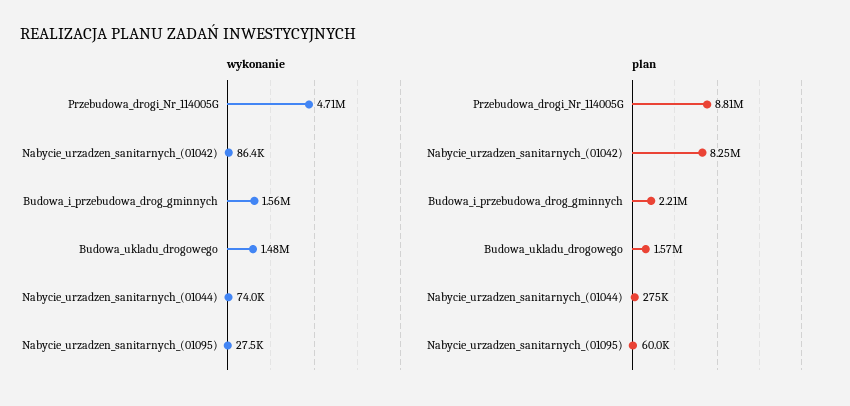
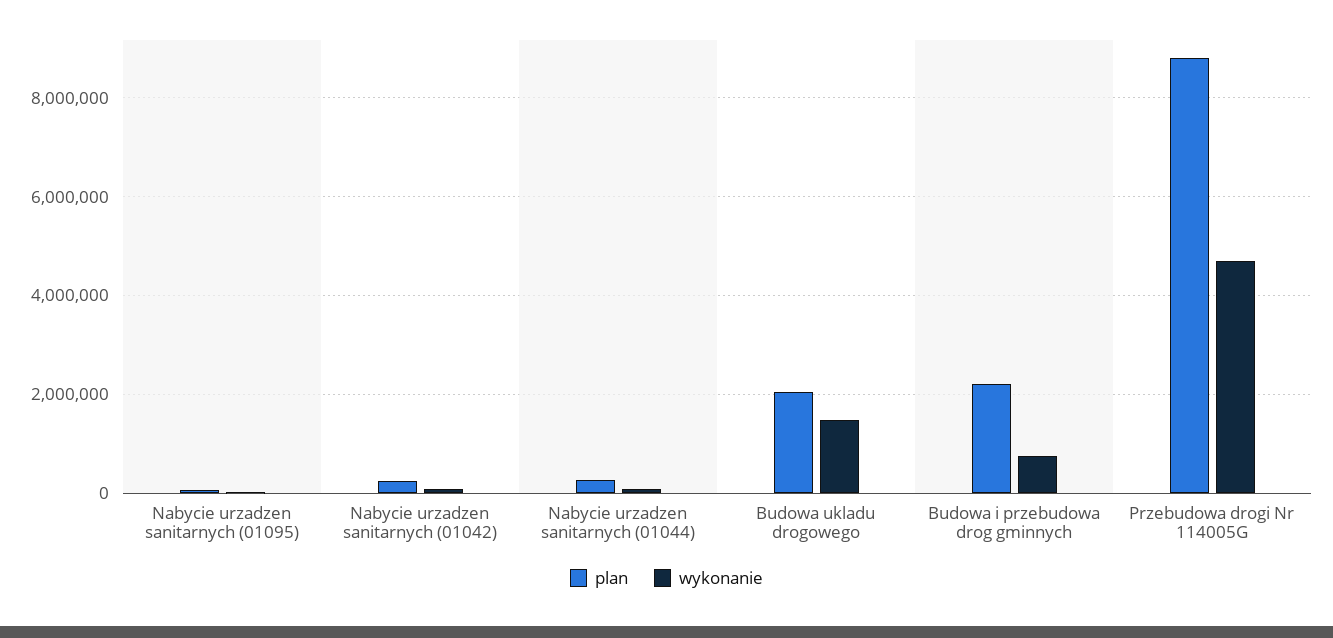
  {
    "wykonanie": {
      "Przebudowa_drogi_Nr_114005G": 4710000,
      "Nabycie_urzadzen_sanitarnych_(01042)": 86400,
-     "Budowa_i_przebudowa_drog_gminnych": 1560000,
+     "Budowa_i_przebudowa_drog_gminnych": 800000,
      "Budowa_ukladu_drogowego": 1480000,
      "Nabycie_urzadzen_sanitarnych_(01044)": 74000,
      "Nabycie_urzadzen_sanitarnych_(01095)": 27500
    },
    "plan": {
      "Przebudowa_drogi_Nr_114005G": 8810000,
-     "Nabycie_urzadzen_sanitarnych_(01042)": 8250000,
+     "Nabycie_urzadzen_sanitarnych_(01042)": 200000,
      "Budowa_i_przebudowa_drog_gminnych": 2210000,
-     "Budowa_ukladu_drogowego": 1570000,
+     "Budowa_ukladu_drogowego": 2000000,
      "Nabycie_urzadzen_sanitarnych_(01044)": 275000,
      "Nabycie_urzadzen_sanitarnych_(01095)": 60000
    }
  }

